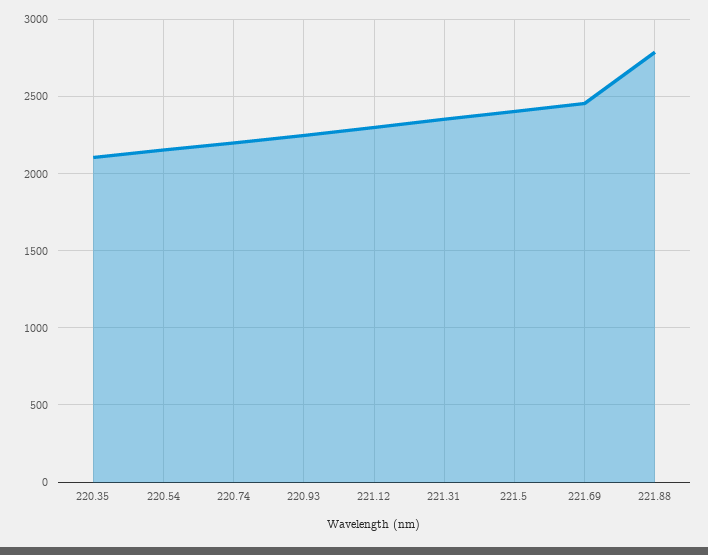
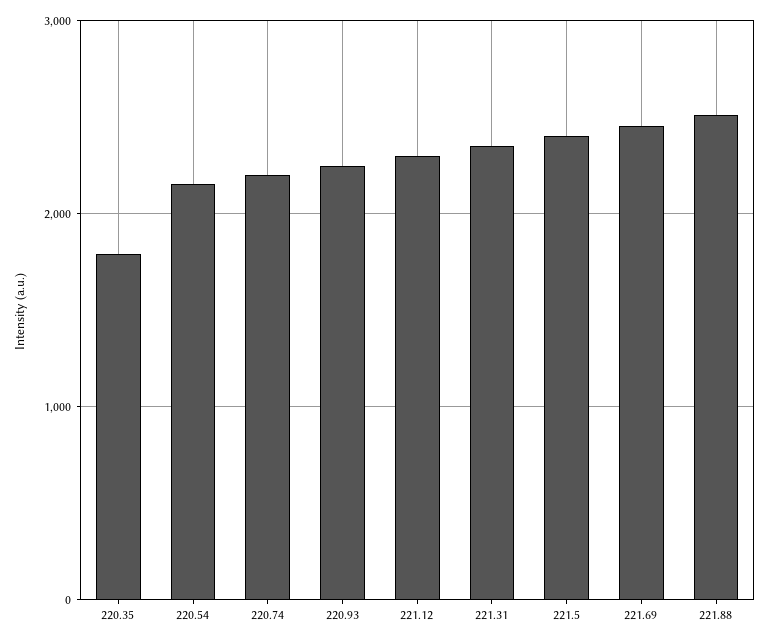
  {
-   "220.35": 2100,
+   "220.35": 1800,
    "220.54": 2150,
    "220.74": 2200,
    "220.93": 2250,
    "221.12": 2300,
    "221.31": 2350,
    "221.5": 2400,
    "221.69": 2450,
-   "221.88": 2800
+   "221.88": 2500
  }

